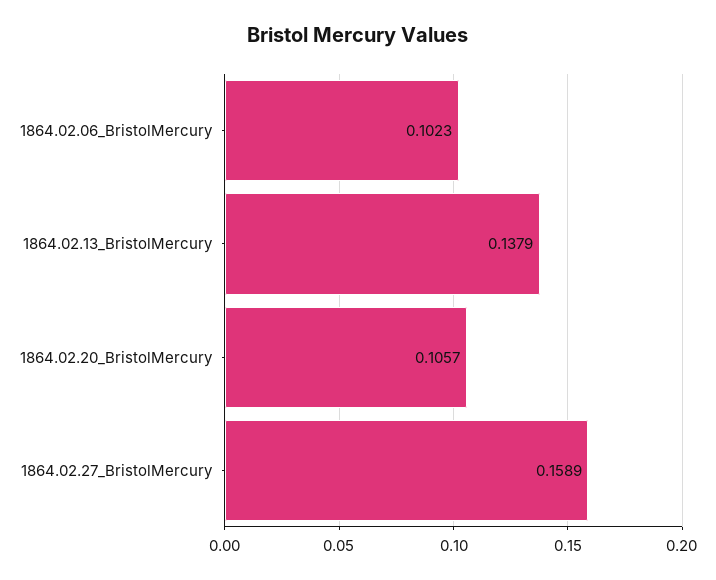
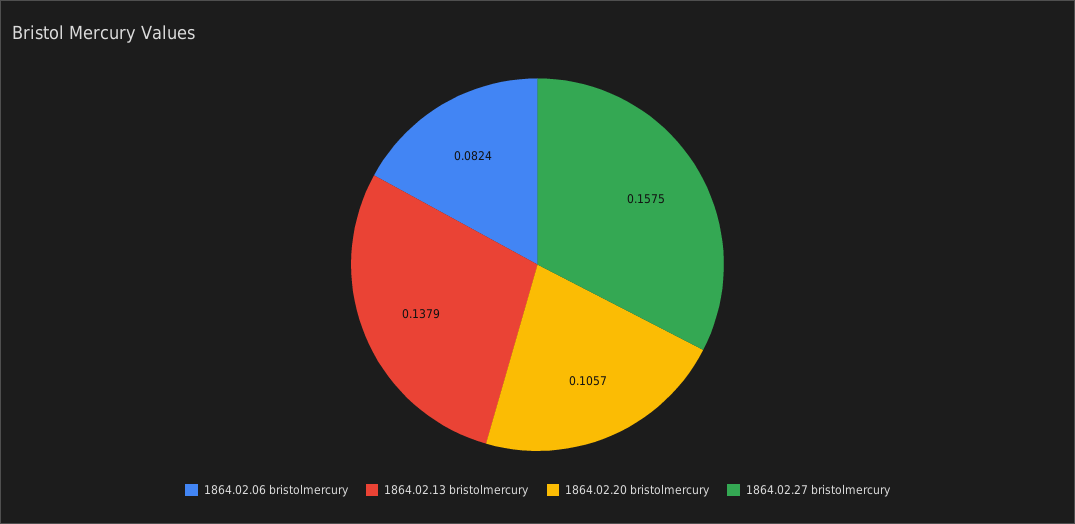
  {
-   "1864.02.06_BristolMercury": 0.1023,
+   "1864.02.06_BristolMercury": 0.0824,
    "1864.02.13_BristolMercury": 0.1379,
    "1864.02.20_BristolMercury": 0.1057,
-   "1864.02.27_BristolMercury": 0.1589
+   "1864.02.27_BristolMercury": 0.1575
  }

